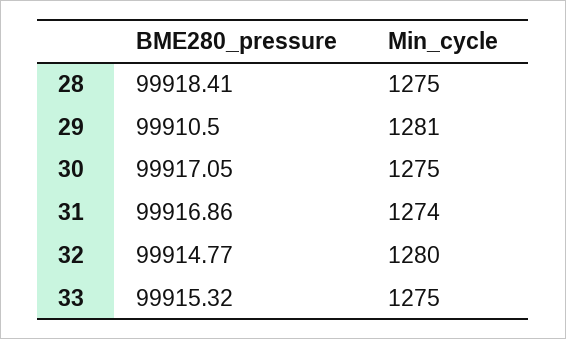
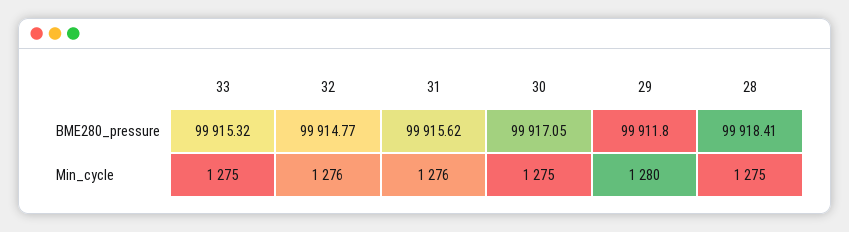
  {
    "BME280_pressure": {
      "28": 99918.41,
-     "29": 99910.5,
+     "29": 99911.8,
      "30": 99917.05,
-     "31": 99916.86,
+     "31": 99915.62,
      "32": 99914.77,
      "33": 99915.32
    },
    "Min_cycle": {
      "28": 1275,
-     "29": 1281,
+     "29": 1280,
      "30": 1275,
-     "31": 1274,
+     "31": 1276,
-     "32": 1280,
+     "32": 1276,
      "33": 1275
    }
  }

